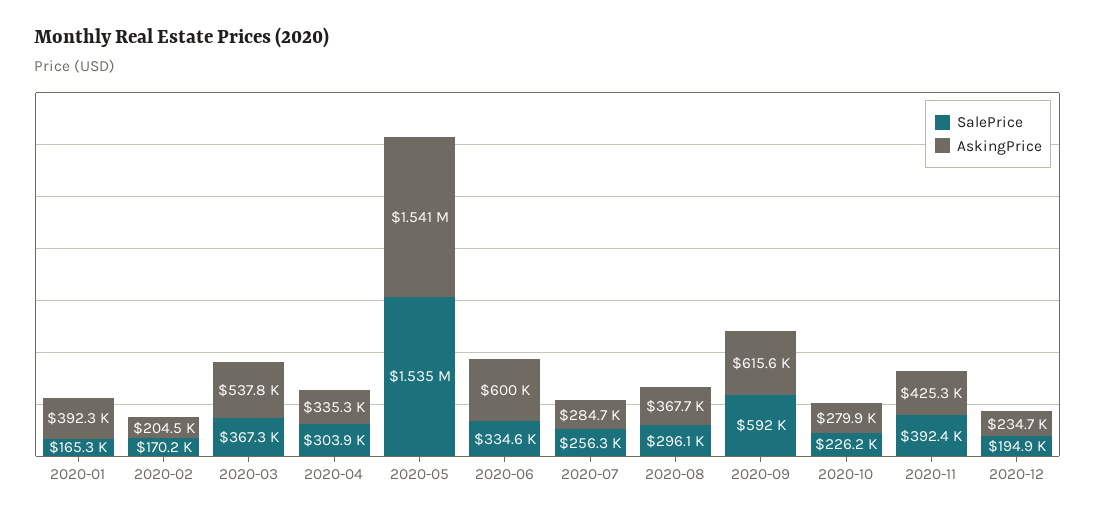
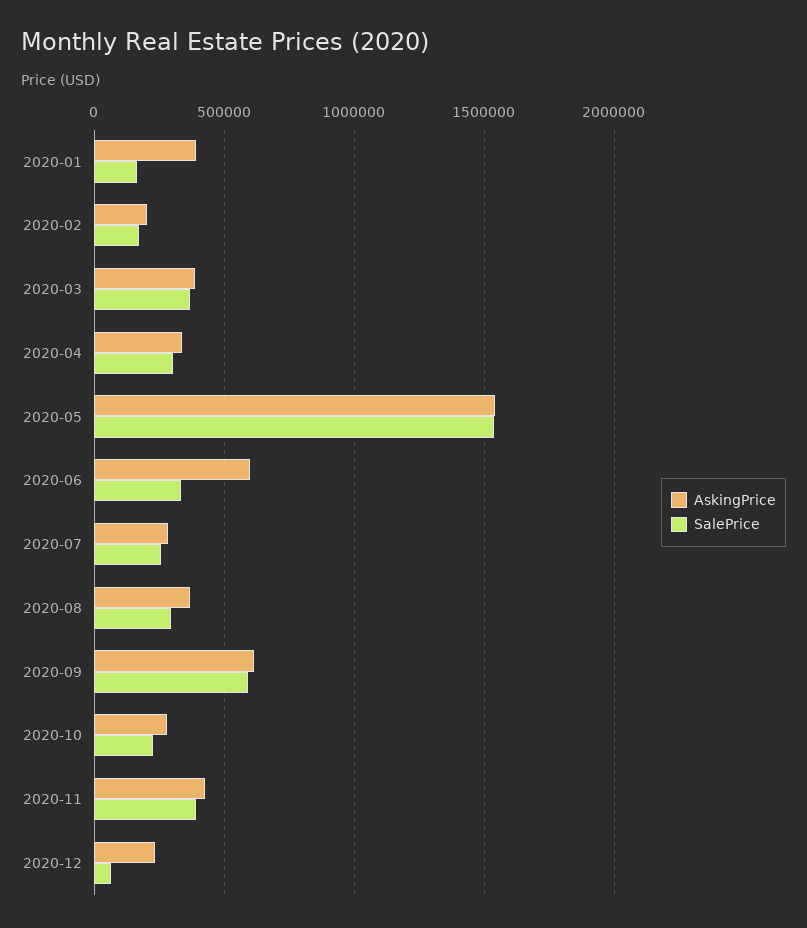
  {
    "SalePrice": {
      "2020-01": 165300,
      "2020-02": 170200,
      "2020-03": 367300,
      "2020-04": 303900,
      "2020-05": 1535000,
      "2020-06": 334600,
      "2020-07": 256300,
      "2020-08": 296100,
      "2020-09": 592000,
      "2020-10": 226200,
      "2020-11": 392400,
-     "2020-12": 194900
+     "2020-12": 50000
    },
    "AskingPrice": {
      "2020-01": 392300,
      "2020-02": 204500,
-     "2020-03": 537800,
+     "2020-03": 400000,
      "2020-04": 335300,
      "2020-05": 1541000,
      "2020-06": 600000,
      "2020-07": 284700,
      "2020-08": 367700,
      "2020-09": 615600,
      "2020-10": 279900,
      "2020-11": 425300,
      "2020-12": 234700
    }
  }

